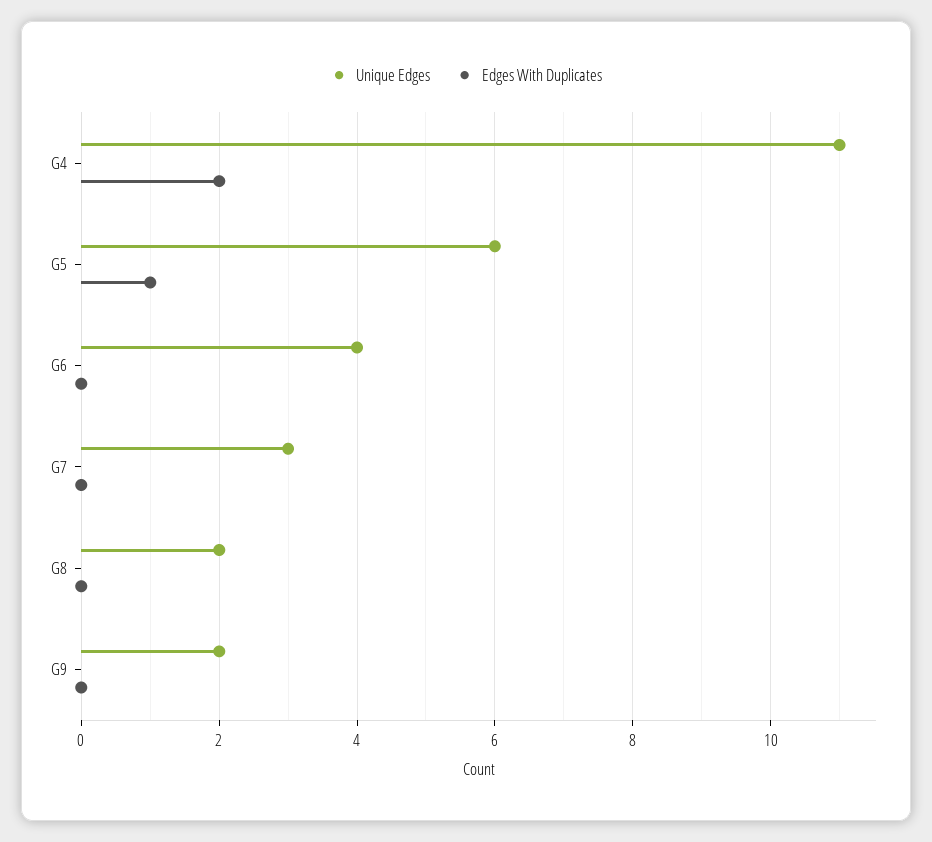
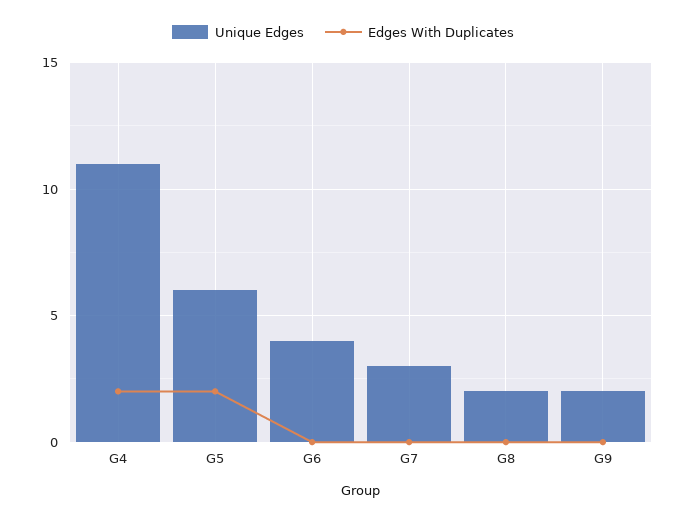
  {
    "Unique Edges": {
      "G4": 11,
      "G5": 6,
      "G6": 4,
      "G7": 3,
      "G8": 2,
      "G9": 2
    },
    "Edges With Duplicates": {
      "G4": 2,
-     "G5": 1,
+     "G5": 2,
      "G6": 0,
      "G7": 0,
      "G8": 0,
      "G9": 0
    }
  }

